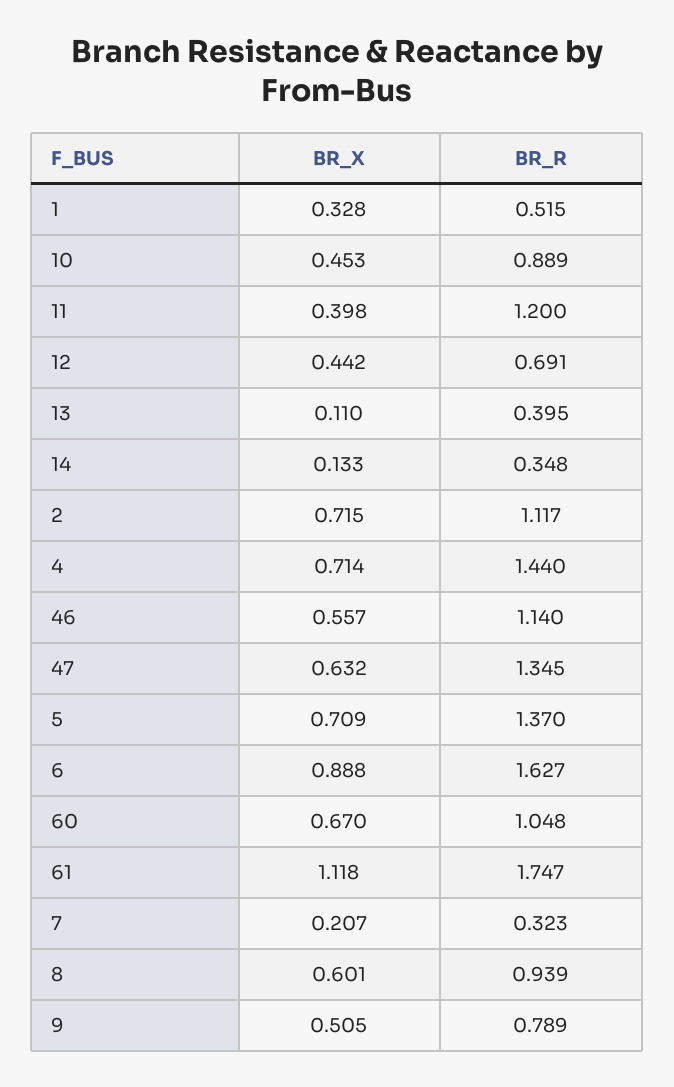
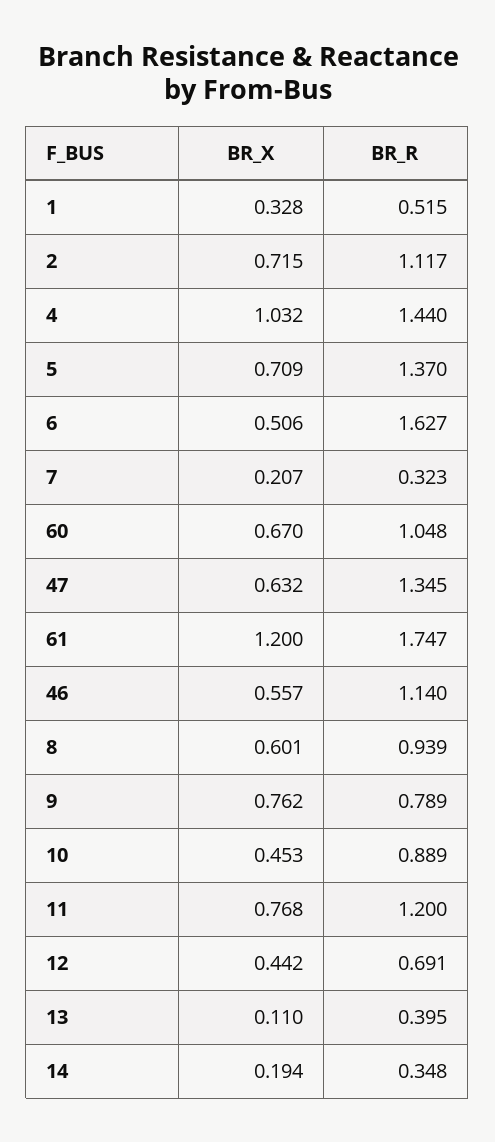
  {
    "BR_X": {
      "1": 0.328,
      "10": 0.453,
-     "11": 0.398,
+     "11": 0.768,
      "12": 0.442,
      "13": 0.11,
-     "14": 0.133,
+     "14": 0.194,
      "2": 0.715,
-     "4": 0.714,
+     "4": 1.032,
      "46": 0.557,
      "47": 0.632,
      "5": 0.709,
-     "6": 0.888,
+     "6": 0.506,
      "60": 0.67,
-     "61": 1.118,
+     "61": 1.2,
      "7": 0.207,
      "8": 0.601,
-     "9": 0.505
+     "9": 0.762
    },
    "BR_R": {
      "1": 0.515,
      "10": 0.889,
      "11": 1.2,
      "12": 0.691,
      "13": 0.395,
      "14": 0.348,
      "2": 1.117,
      "4": 1.44,
      "46": 1.14,
      "47": 1.345,
      "5": 1.37,
      "6": 1.627,
      "60": 1.048,
      "61": 1.747,
      "7": 0.323,
      "8": 0.939,
      "9": 0.789
    }
  }

